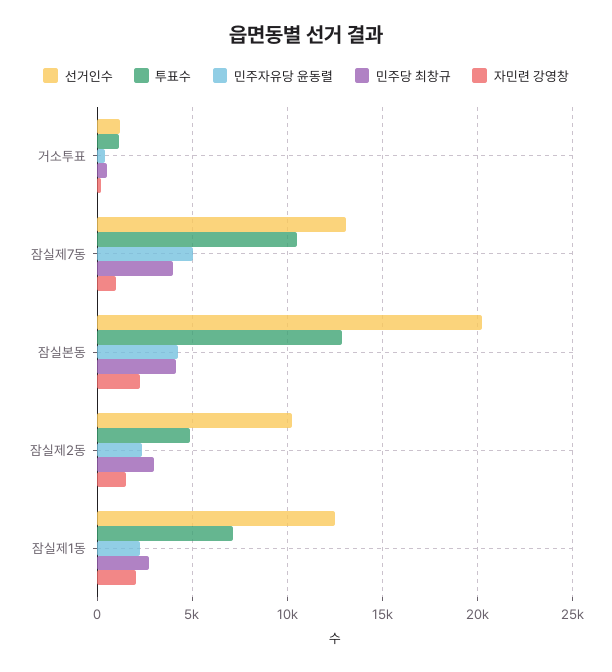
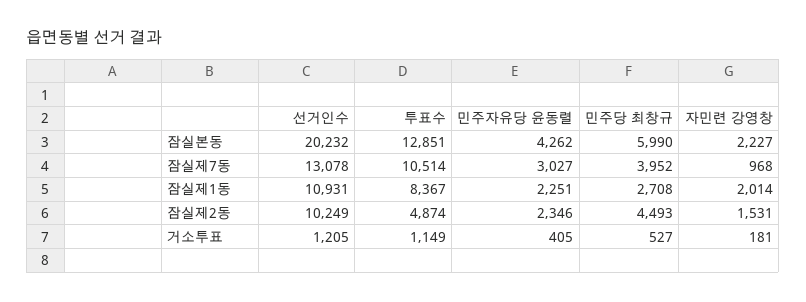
  {
    "선거인수": {
      "거소투표": 1205,
      "잠실제7동": 13078,
      "잠실본동": 20232,
      "잠실제2동": 10249,
-     "잠실제1동": 12500
+     "잠실제1동": 10931
    },
    "투표수": {
      "거소투표": 1149,
      "잠실제7동": 10514,
      "잠실본동": 12851,
      "잠실제2동": 4874,
-     "잠실제1동": 7000
+     "잠실제1동": 8367
    },
    "민주자유당 윤동렬": {
      "거소투표": 405,
-     "잠실제7동": 5000,
+     "잠실제7동": 3027,
      "잠실본동": 4262,
      "잠실제2동": 2346,
      "잠실제1동": 2251
    },
    "민주당 최창규": {
      "거소투표": 527,
      "잠실제7동": 3952,
-     "잠실본동": 4000,
+     "잠실본동": 5990,
-     "잠실제2동": 3000,
+     "잠실제2동": 4493,
      "잠실제1동": 2708
    },
    "자민련 강영창": {
      "거소투표": 181,
      "잠실제7동": 968,
      "잠실본동": 2227,
      "잠실제2동": 1531,
      "잠실제1동": 2014
    }
  }

